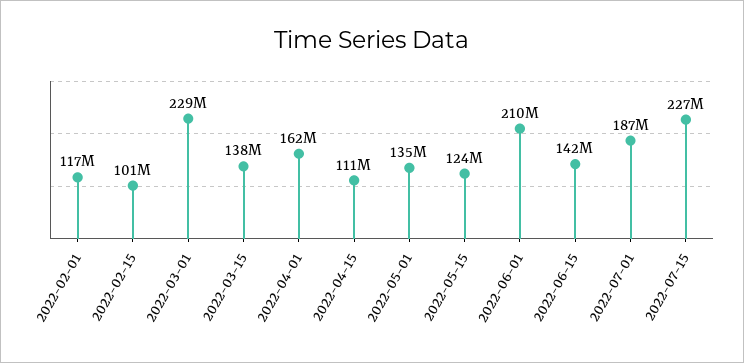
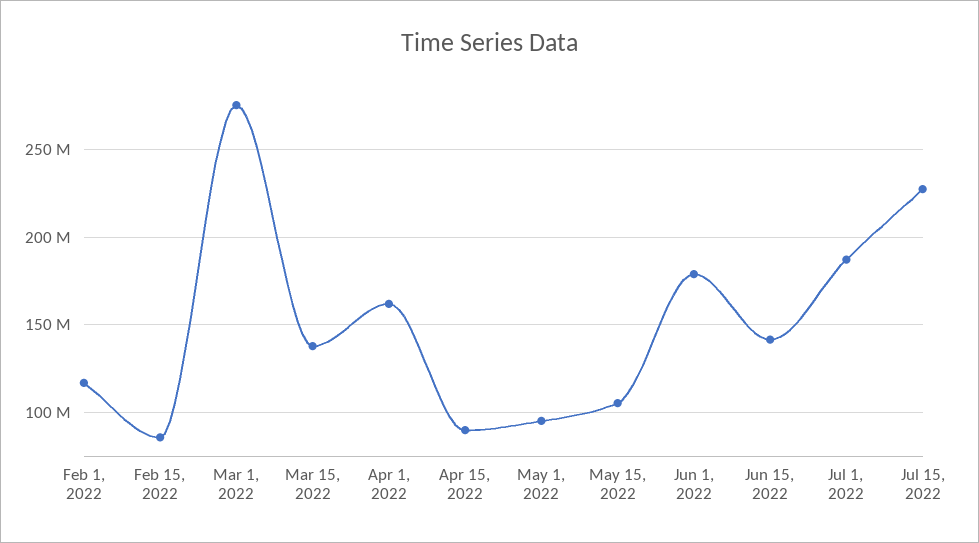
  {
    "2022-02-01": 117000000,
-   "2022-02-15": 101000000,
+   "2022-02-15": 85000000,
-   "2022-03-01": 229000000,
+   "2022-03-01": 275000000,
    "2022-03-15": 138000000,
    "2022-04-01": 162000000,
-   "2022-04-15": 111000000,
+   "2022-04-15": 90000000,
-   "2022-05-01": 135000000,
+   "2022-05-01": 95000000,
-   "2022-05-15": 124000000,
+   "2022-05-15": 105000000,
-   "2022-06-01": 210000000,
+   "2022-06-01": 180000000,
    "2022-06-15": 142000000,
    "2022-07-01": 187000000,
    "2022-07-15": 227000000
  }

